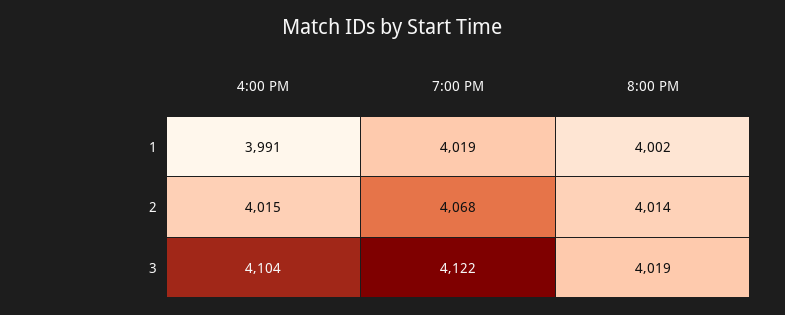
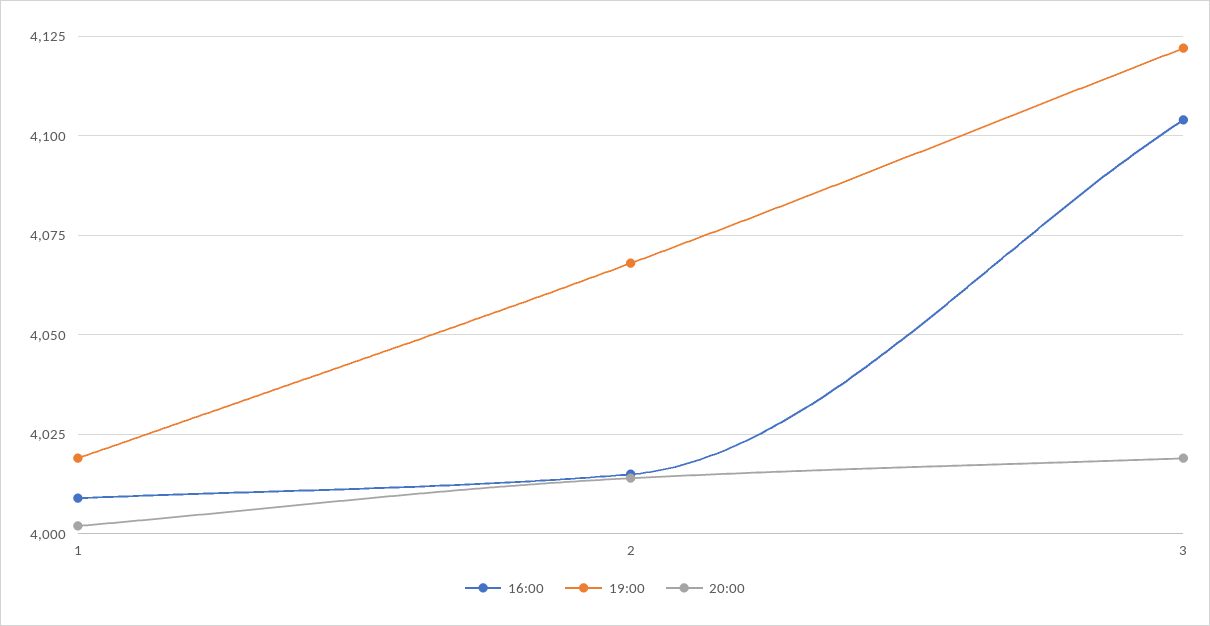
  {
    "4:00 PM": {
-     "1": 3991,
+     "1": 4010,
      "2": 4015,
      "3": 4104
    },
    "7:00 PM": {
      "1": 4019,
      "2": 4068,
      "3": 4122
    },
    "8:00 PM": {
      "1": 4002,
      "2": 4014,
      "3": 4019
    }
  }

